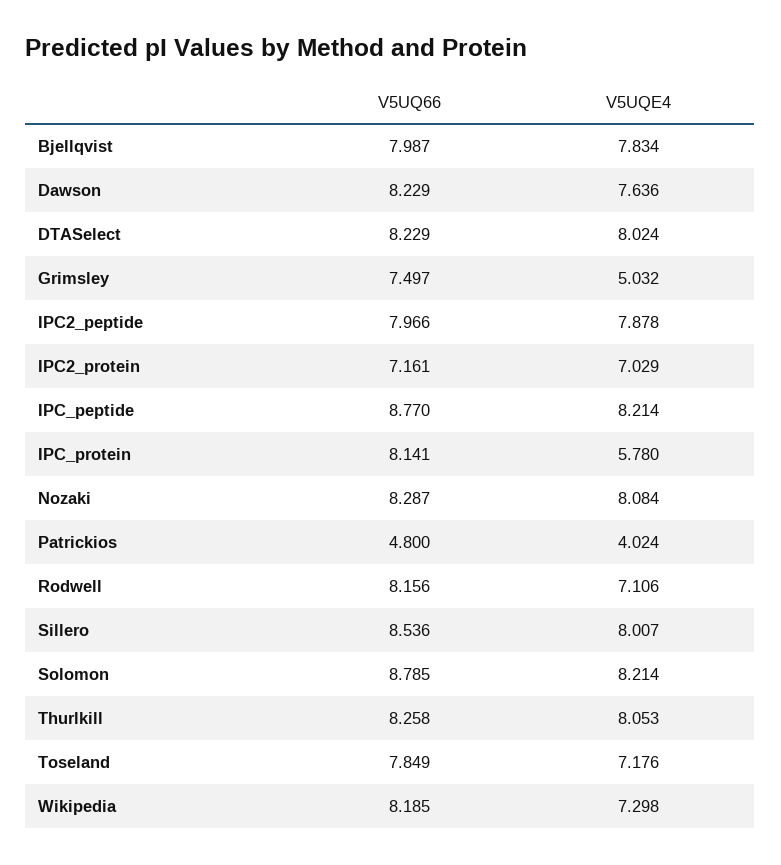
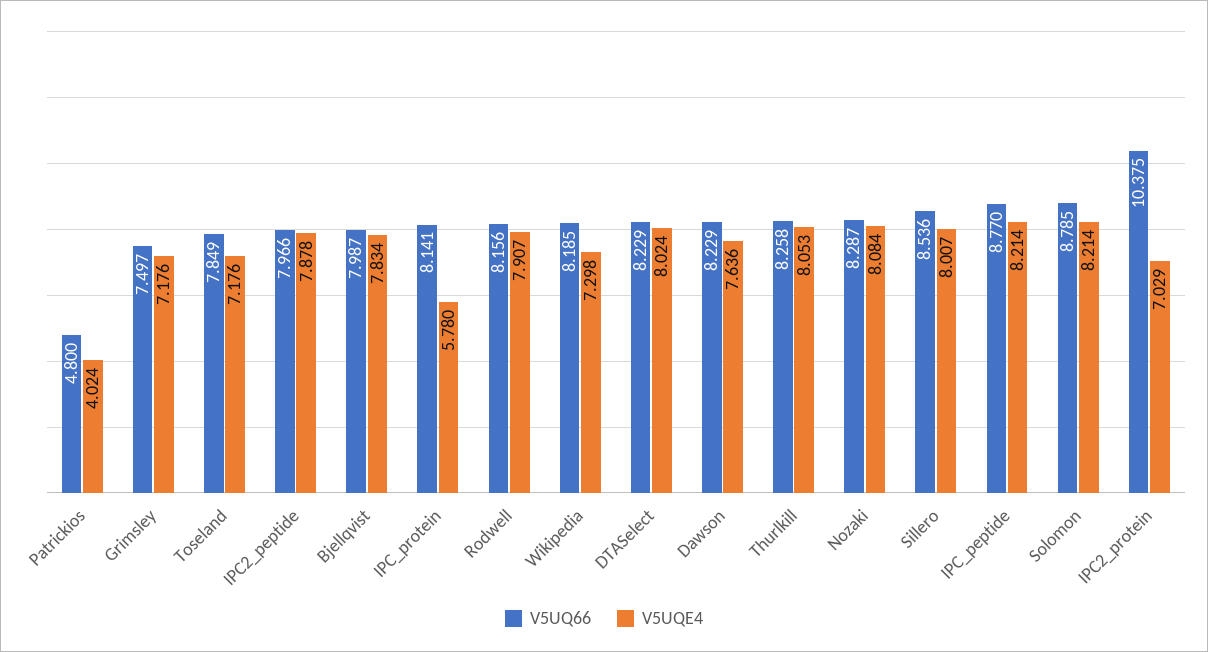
  {
    "V5UQ66": {
      "Bjellqvist": 7.987,
      "Dawson": 8.229,
      "DTASelect": 8.229,
      "Grimsley": 7.497,
      "IPC2_peptide": 7.966,
-     "IPC2_protein": 7.161,
+     "IPC2_protein": 10.375,
      "IPC_peptide": 8.77,
      "IPC_protein": 8.141,
      "Nozaki": 8.287,
      "Patrickios": 4.8,
      "Rodwell": 8.156,
      "Sillero": 8.536,
      "Solomon": 8.785,
      "Thurlkill": 8.258,
      "Toseland": 7.849,
      "Wikipedia": 8.185
    },
    "V5UQE4": {
      "Bjellqvist": 7.834,
      "Dawson": 7.636,
      "DTASelect": 8.024,
-     "Grimsley": 5.032,
+     "Grimsley": 7.176,
      "IPC2_peptide": 7.878,
      "IPC2_protein": 7.029,
      "IPC_peptide": 8.214,
      "IPC_protein": 5.78,
      "Nozaki": 8.084,
      "Patrickios": 4.024,
-     "Rodwell": 7.106,
+     "Rodwell": 7.907,
      "Sillero": 8.007,
      "Solomon": 8.214,
      "Thurlkill": 8.053,
      "Toseland": 7.176,
      "Wikipedia": 7.298
    }
  }

